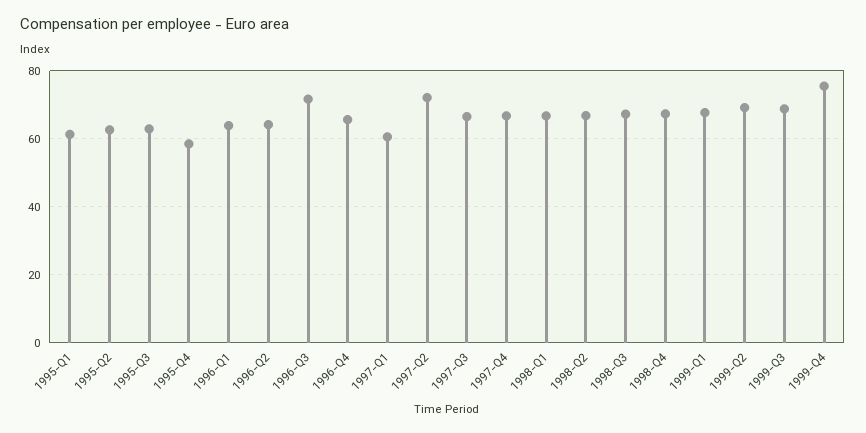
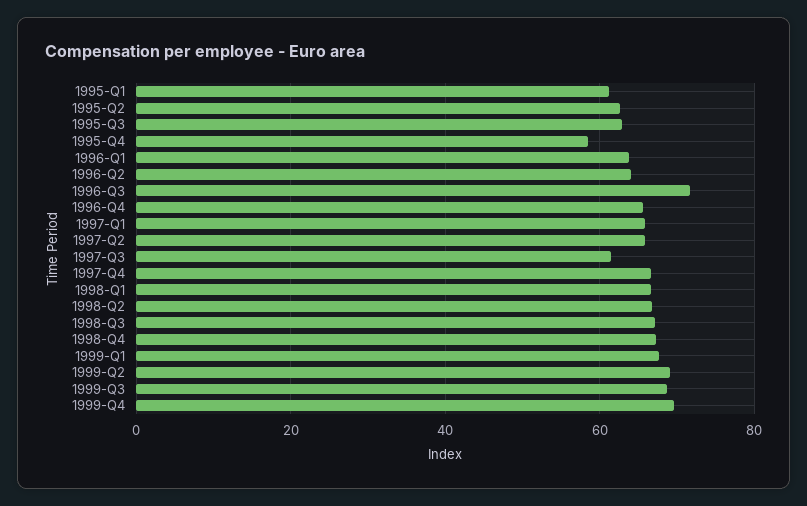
  {
    "1995-Q1": 62,
    "1995-Q2": 62,
    "1995-Q3": 62,
    "1995-Q4": 58,
    "1996-Q1": 64,
    "1996-Q2": 64,
    "1996-Q3": 72,
    "1996-Q4": 66,
-   "1997-Q1": 60,
+   "1997-Q1": 66,
-   "1997-Q2": 72,
+   "1997-Q2": 66,
-   "1997-Q3": 66,
+   "1997-Q3": 62,
    "1997-Q4": 66,
    "1998-Q1": 66,
    "1998-Q2": 66,
    "1998-Q3": 68,
    "1998-Q4": 68,
    "1999-Q1": 68,
    "1999-Q2": 70,
    "1999-Q3": 68,
-   "1999-Q4": 76
+   "1999-Q4": 70
  }

